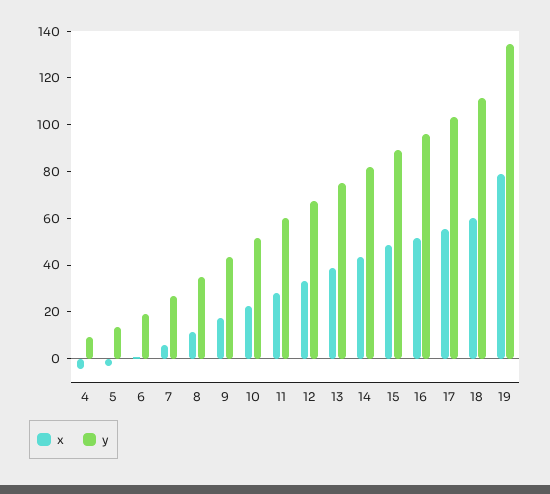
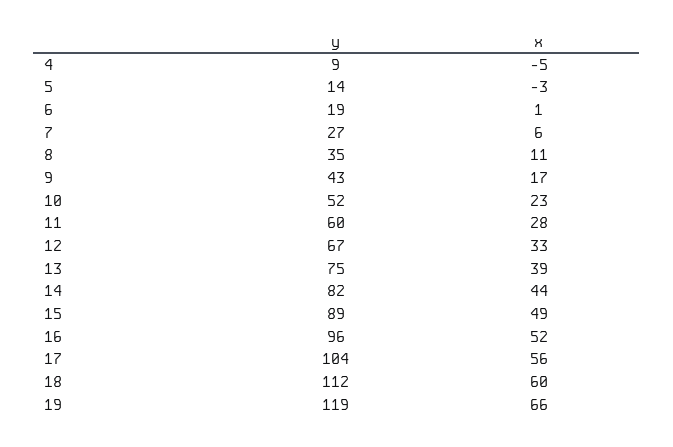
  {
    "x": {
      "4": -5,
      "5": -3,
      "6": 1,
      "7": 6,
      "8": 11,
      "9": 17,
      "10": 23,
      "11": 28,
      "12": 33,
      "13": 39,
      "14": 44,
      "15": 49,
      "16": 52,
      "17": 56,
      "18": 60,
-     "19": 80
+     "19": 66
    },
    "y": {
      "4": 9,
      "5": 14,
      "6": 19,
      "7": 27,
      "8": 35,
      "9": 43,
      "10": 52,
      "11": 60,
      "12": 67,
      "13": 75,
      "14": 82,
      "15": 89,
      "16": 96,
      "17": 104,
      "18": 112,
-     "19": 135
+     "19": 119
    }
  }

